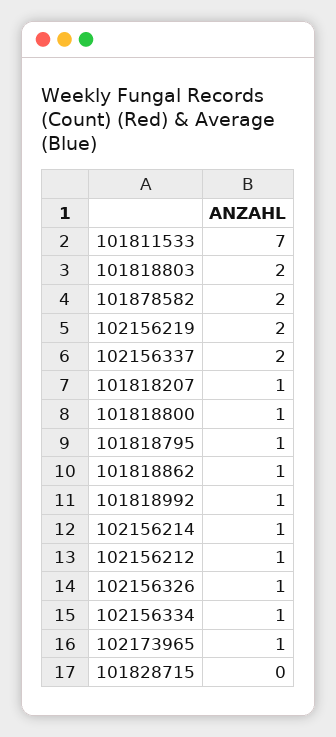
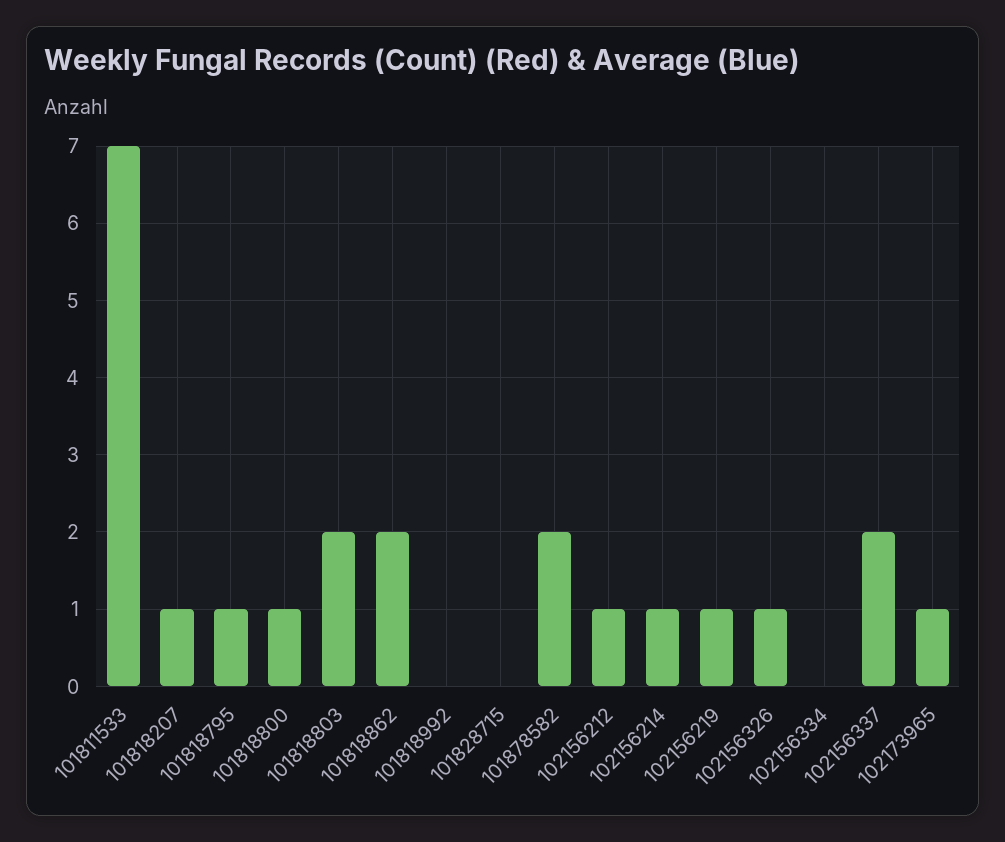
  {
    "101811533": 7,
    "101818803": 2,
    "101878582": 2,
-   "102156219": 2,
+   "102156219": 1,
    "102156337": 2,
    "101818207": 1,
    "101818800": 1,
    "101818795": 1,
-   "101818862": 1,
+   "101818862": 2,
-   "101818992": 1,
+   "101818992": 0,
    "102156214": 1,
    "102156212": 1,
    "102156326": 1,
-   "102156334": 1,
+   "102156334": 0,
    "102173965": 1,
    "101828715": 0
  }

